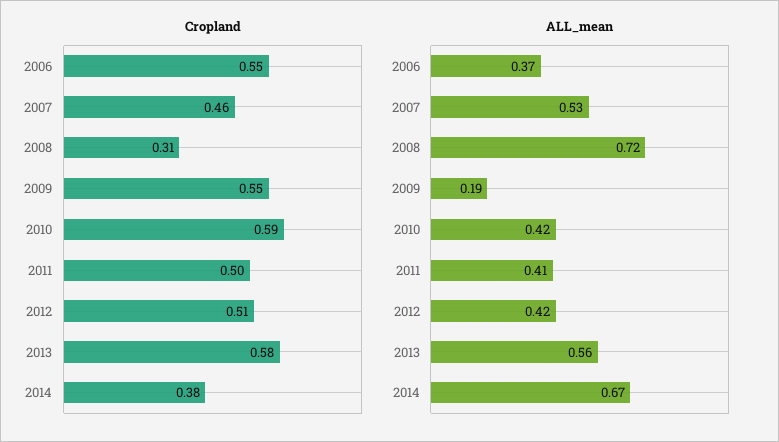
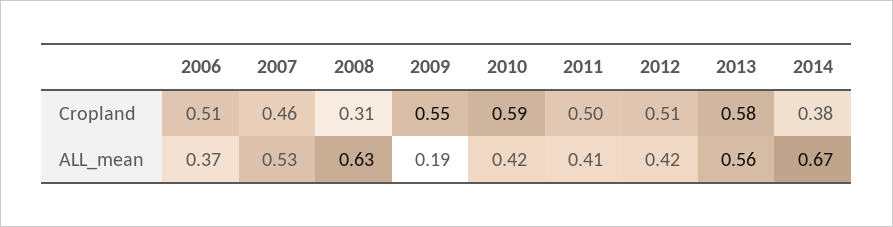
  {
    "Cropland": {
-     "2006": 0.55,
+     "2006": 0.51,
      "2007": 0.46,
      "2008": 0.31,
      "2009": 0.55,
      "2010": 0.59,
      "2011": 0.5,
      "2012": 0.51,
      "2013": 0.58,
      "2014": 0.38
    },
    "ALL_mean": {
      "2006": 0.37,
      "2007": 0.53,
-     "2008": 0.72,
+     "2008": 0.63,
      "2009": 0.19,
      "2010": 0.42,
      "2011": 0.41,
      "2012": 0.42,
      "2013": 0.56,
      "2014": 0.67
    }
  }

